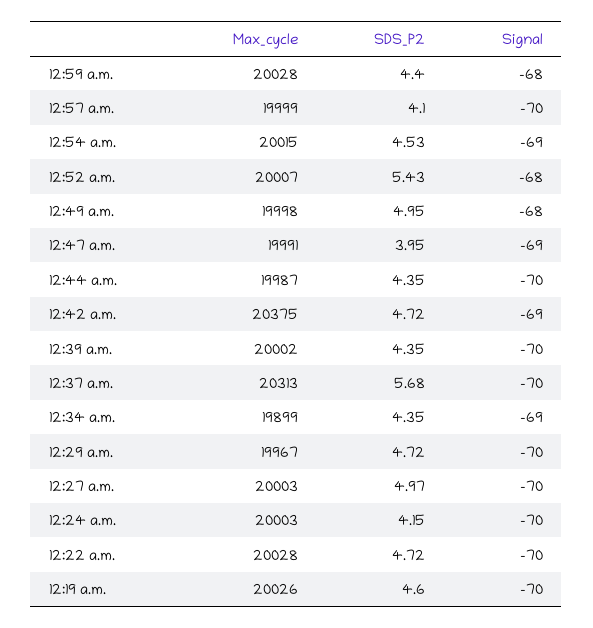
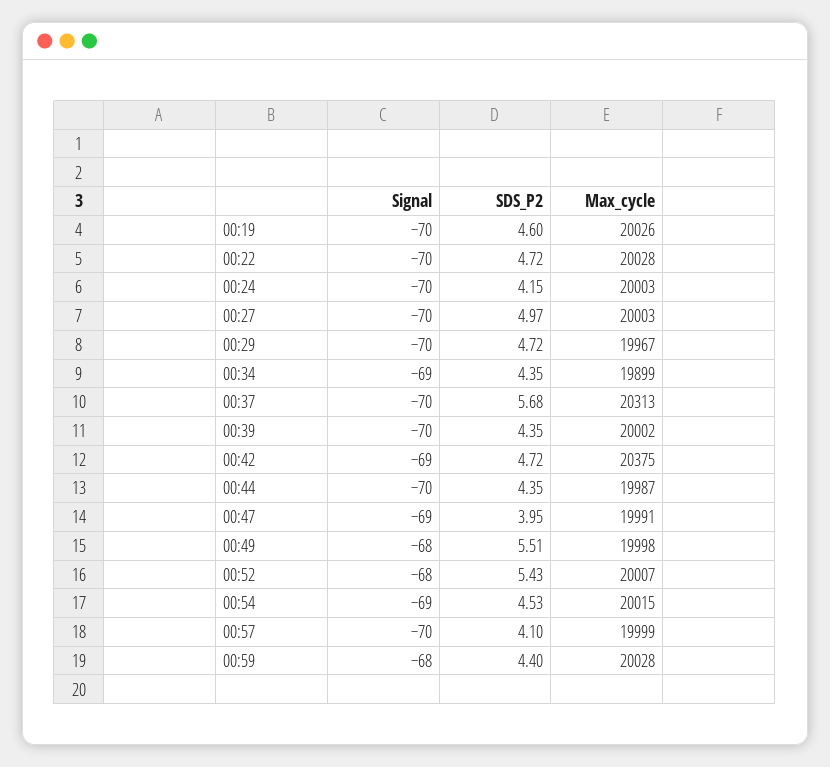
  {
    "Max_cycle": {
      "12:59 a.m.": 20028,
      "12:57 a.m.": 19999,
      "12:54 a.m.": 20015,
      "12:52 a.m.": 20007,
      "12:49 a.m.": 19998,
      "12:47 a.m.": 19991,
      "12:44 a.m.": 19987,
      "12:42 a.m.": 20375,
      "12:39 a.m.": 20002,
      "12:37 a.m.": 20313,
      "12:34 a.m.": 19899,
      "12:29 a.m.": 19967,
      "12:27 a.m.": 20003,
      "12:24 a.m.": 20003,
      "12:22 a.m.": 20028,
      "12:19 a.m.": 20026
    },
    "SDS_P2": {
      "12:59 a.m.": 4.4,
      "12:57 a.m.": 4.1,
      "12:54 a.m.": 4.53,
      "12:52 a.m.": 5.43,
-     "12:49 a.m.": 4.95,
+     "12:49 a.m.": 5.51,
      "12:47 a.m.": 3.95,
      "12:44 a.m.": 4.35,
      "12:42 a.m.": 4.72,
      "12:39 a.m.": 4.35,
      "12:37 a.m.": 5.68,
      "12:34 a.m.": 4.35,
      "12:29 a.m.": 4.72,
      "12:27 a.m.": 4.97,
      "12:24 a.m.": 4.15,
      "12:22 a.m.": 4.72,
      "12:19 a.m.": 4.6
    },
    "Signal": {
      "12:59 a.m.": -68,
      "12:57 a.m.": -70,
      "12:54 a.m.": -69,
      "12:52 a.m.": -68,
      "12:49 a.m.": -68,
      "12:47 a.m.": -69,
      "12:44 a.m.": -70,
      "12:42 a.m.": -69,
      "12:39 a.m.": -70,
      "12:37 a.m.": -70,
      "12:34 a.m.": -69,
      "12:29 a.m.": -70,
      "12:27 a.m.": -70,
      "12:24 a.m.": -70,
      "12:22 a.m.": -70,
      "12:19 a.m.": -70
    }
  }

